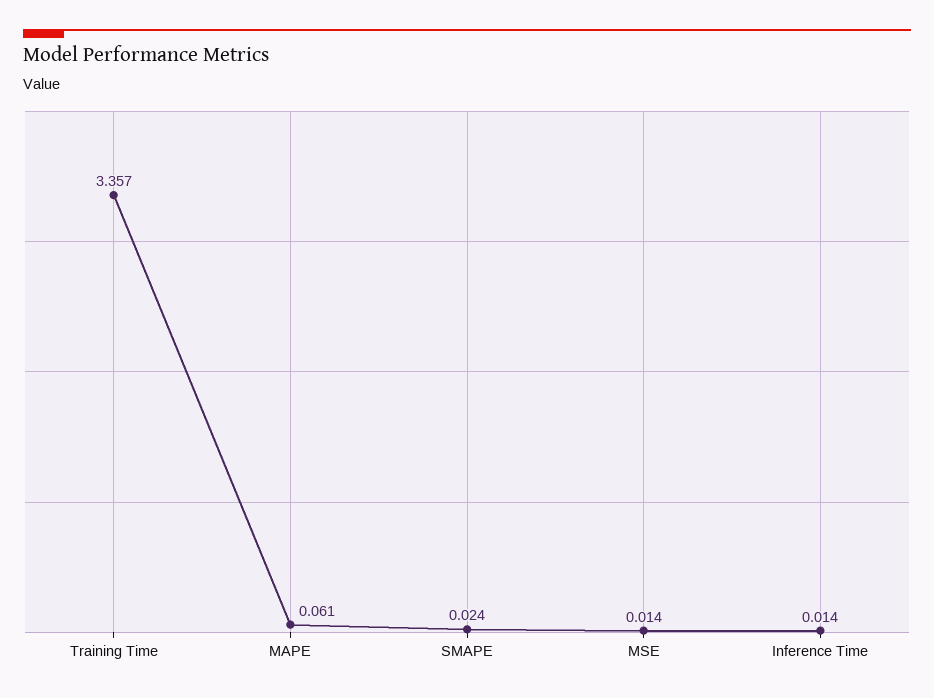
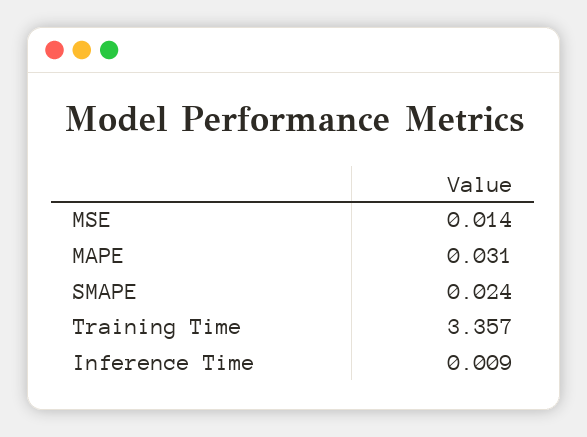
  {
    "Training Time": 3.357,
-   "MAPE": 0.061,
+   "MAPE": 0.031,
    "SMAPE": 0.024,
    "MSE": 0.014,
-   "Inference Time": 0.014
+   "Inference Time": 0.009
  }

